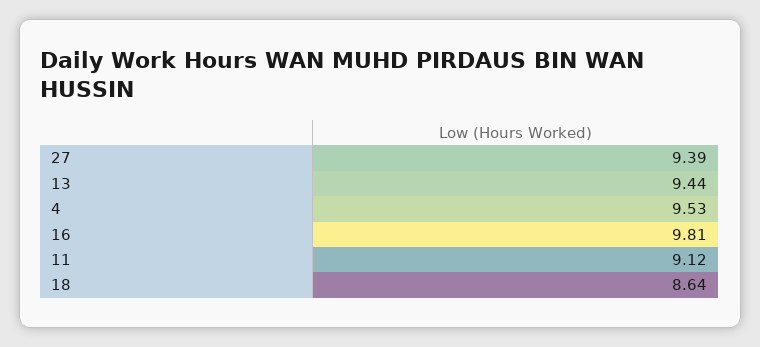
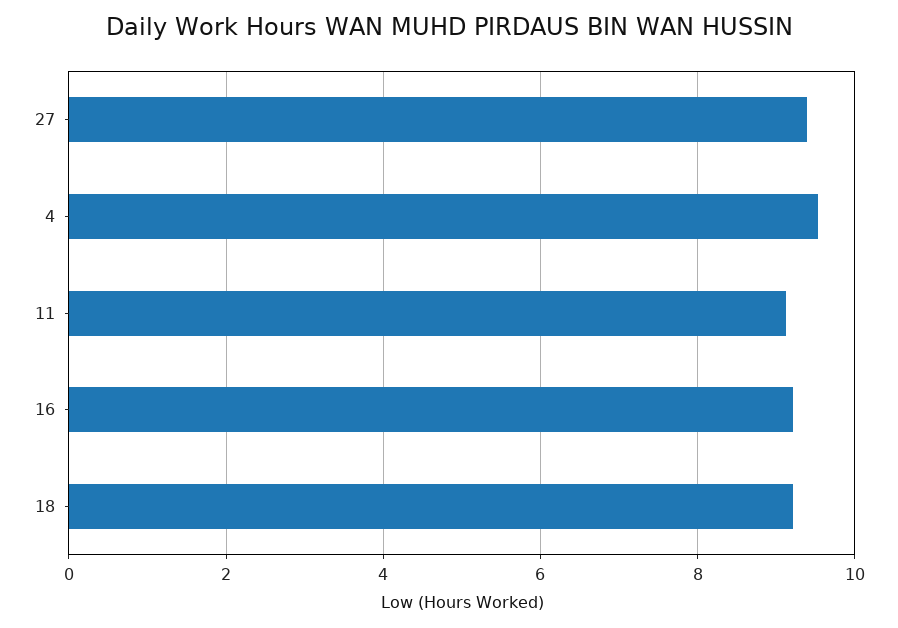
  {
    "27": 9.39,
-   "13": 9.44,
    "4": 9.53,
-   "16": 9.81,
+   "16": 9.2,
    "11": 9.12,
-   "18": 8.64
+   "18": 9.2
  }

